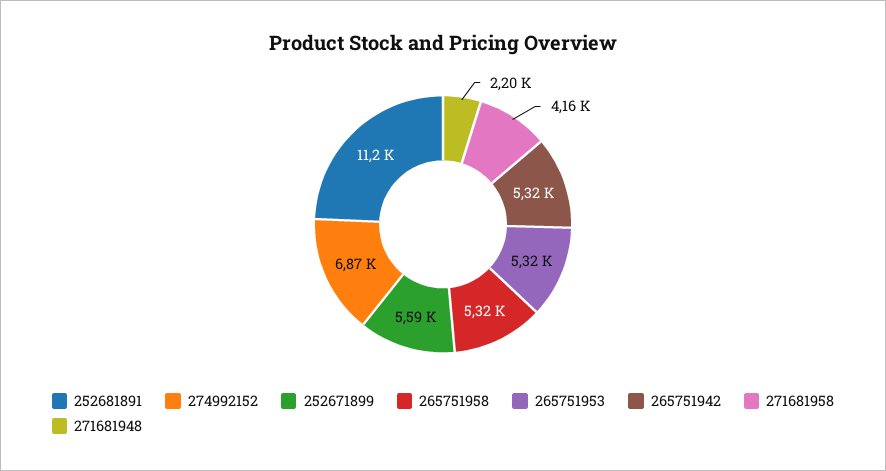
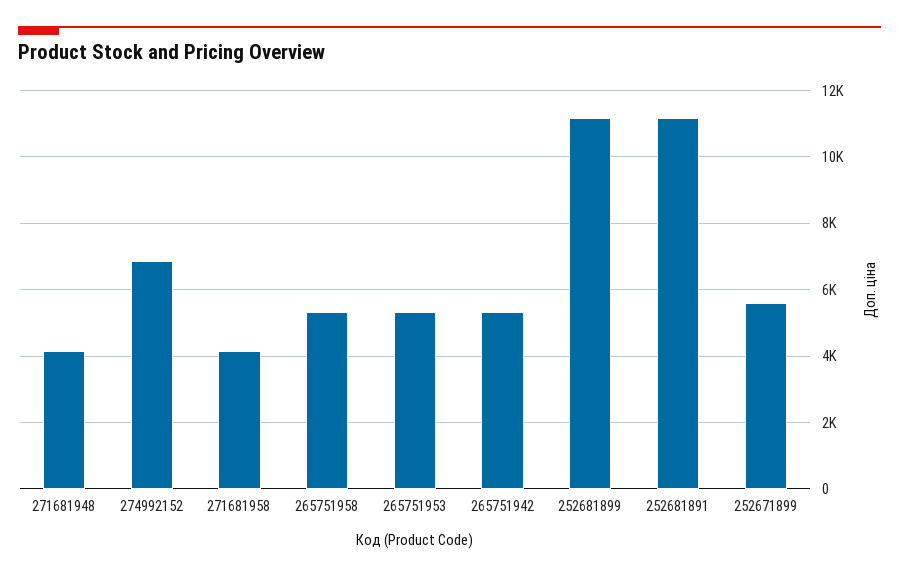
  {
    "252681891": 11200,
    "274992152": 6870,
    "252671899": 5590,
    "265751958": 5320,
    "265751953": 5320,
    "265751942": 5320,
    "271681958": 4160,
-   "271681948": 2200
+   "271681948": 4200,
+   "252681899": 11200
  }

